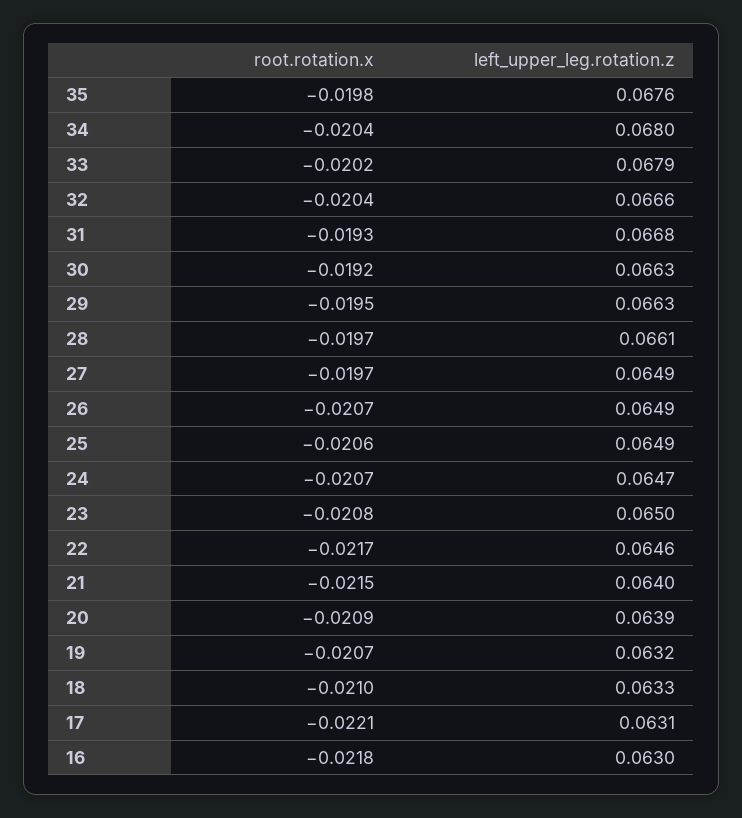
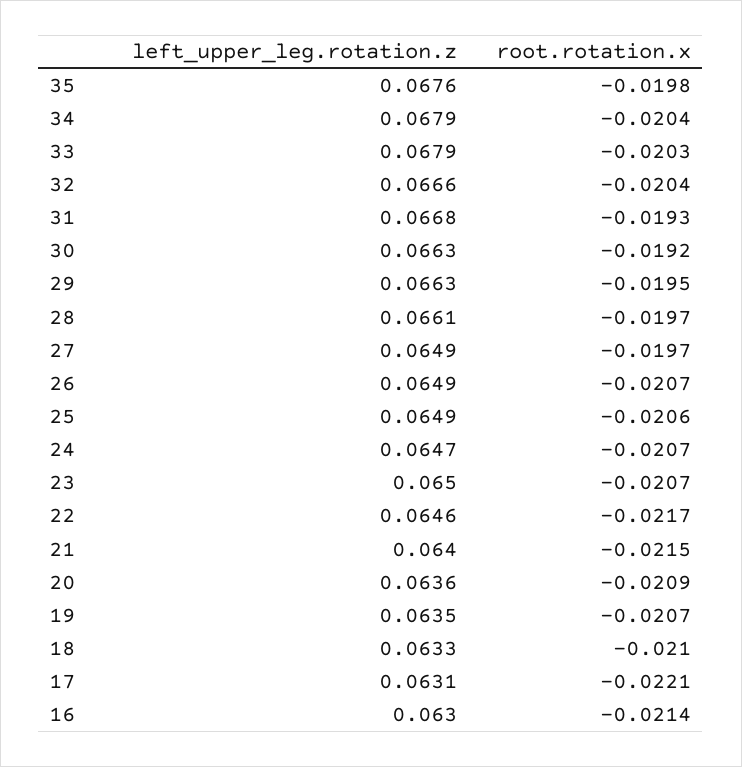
  {
    "root.rotation.x": {
      "35": -0.0198,
      "34": -0.0204,
-     "33": -0.0202,
+     "33": -0.0203,
      "32": -0.0204,
      "31": -0.0193,
      "30": -0.0192,
      "29": -0.0195,
      "28": -0.0197,
      "27": -0.0197,
      "26": -0.0207,
      "25": -0.0206,
      "24": -0.0207,
-     "23": -0.0208,
+     "23": -0.0207,
      "22": -0.0217,
      "21": -0.0215,
      "20": -0.0209,
      "19": -0.0207,
      "18": -0.021,
      "17": -0.0221,
-     "16": -0.0218
+     "16": -0.0214
    },
    "left_upper_leg.rotation.z": {
      "35": 0.0676,
-     "34": 0.068,
+     "34": 0.0679,
      "33": 0.0679,
      "32": 0.0666,
      "31": 0.0668,
      "30": 0.0663,
      "29": 0.0663,
      "28": 0.0661,
      "27": 0.0649,
      "26": 0.0649,
      "25": 0.0649,
      "24": 0.0647,
      "23": 0.065,
      "22": 0.0646,
      "21": 0.064,
-     "20": 0.0639,
+     "20": 0.0636,
-     "19": 0.0632,
+     "19": 0.0635,
      "18": 0.0633,
      "17": 0.0631,
      "16": 0.063
    }
  }

